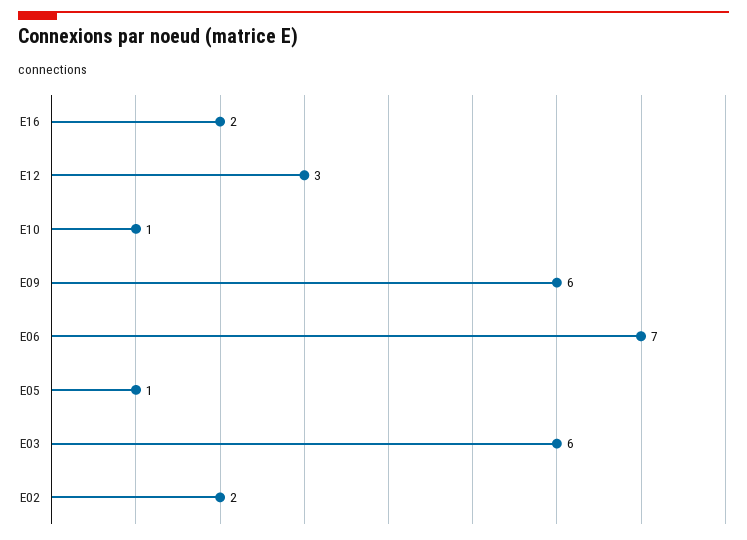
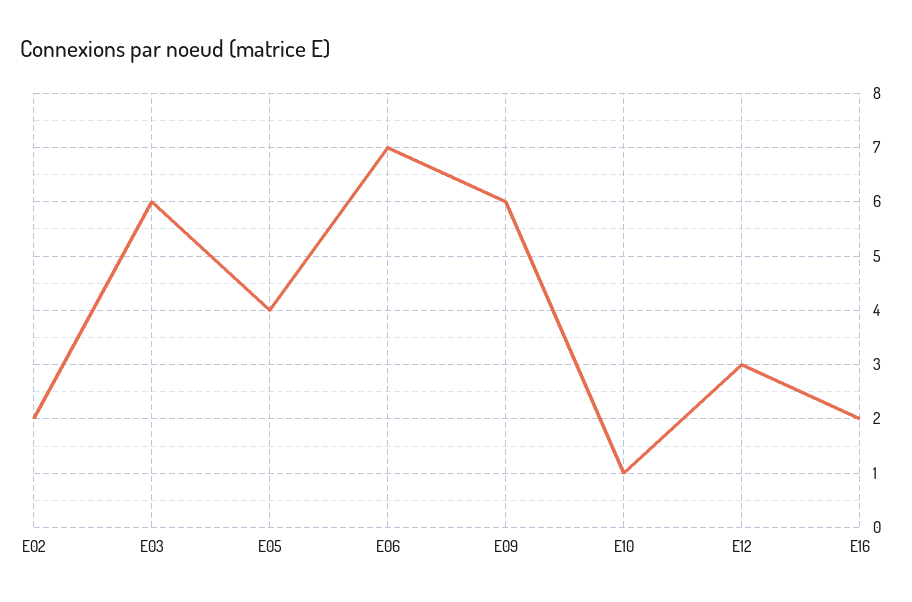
  {
    "E16": 2,
    "E12": 3,
    "E10": 1,
    "E09": 6,
    "E06": 7,
-   "E05": 1,
+   "E05": 4,
    "E03": 6,
    "E02": 2
  }

